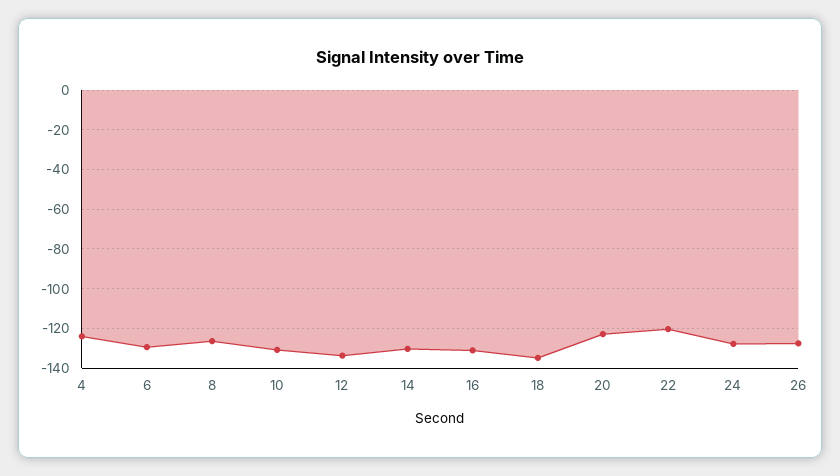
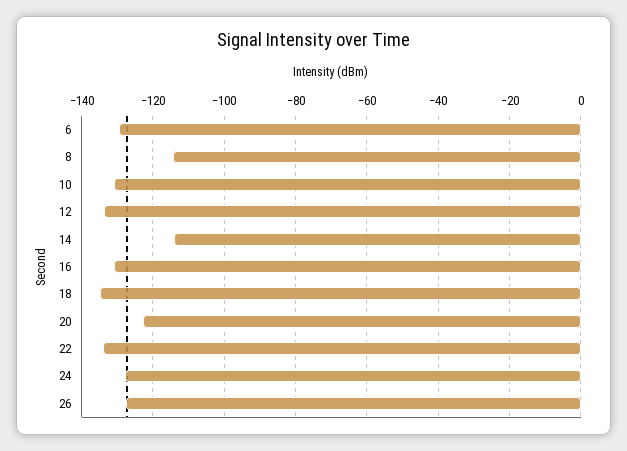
  {
-   "4": -125,
    "6": -130,
-   "8": -125,
+   "8": -114,
    "10": -130,
    "12": -134,
-   "14": -130,
+   "14": -114,
    "16": -132,
    "18": -134,
    "20": -122,
-   "22": -120,
+   "22": -134,
    "24": -128,
    "26": -128
  }

